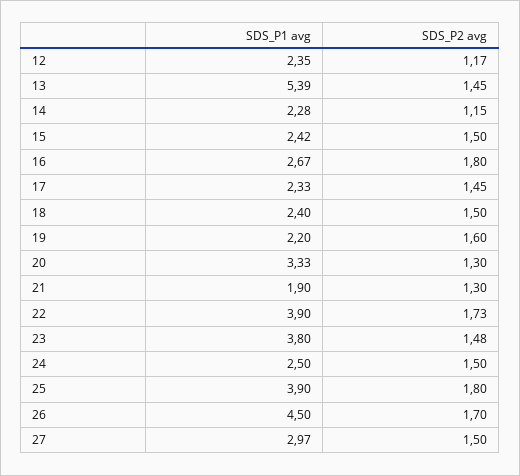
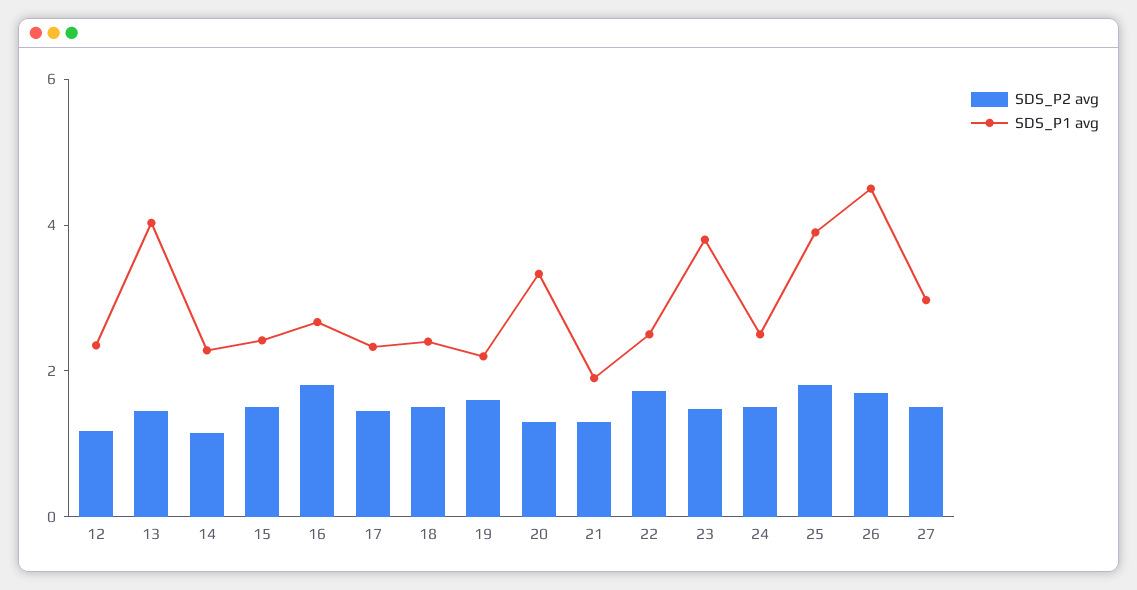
  {
    "SDS_P1 avg": {
      "12": 2.35,
-     "13": 5.39,
+     "13": 4,
      "14": 2.28,
      "15": 2.42,
      "16": 2.67,
      "17": 2.33,
      "18": 2.4,
      "19": 2.2,
      "20": 3.33,
      "21": 1.9,
-     "22": 3.9,
+     "22": 2.5,
      "23": 3.8,
      "24": 2.5,
      "25": 3.9,
      "26": 4.5,
      "27": 2.97
    },
    "SDS_P2 avg": {
      "12": 1.17,
      "13": 1.45,
      "14": 1.15,
      "15": 1.5,
      "16": 1.8,
      "17": 1.45,
      "18": 1.5,
      "19": 1.6,
      "20": 1.3,
      "21": 1.3,
      "22": 1.73,
      "23": 1.48,
      "24": 1.5,
      "25": 1.8,
      "26": 1.7,
      "27": 1.5
    }
  }

